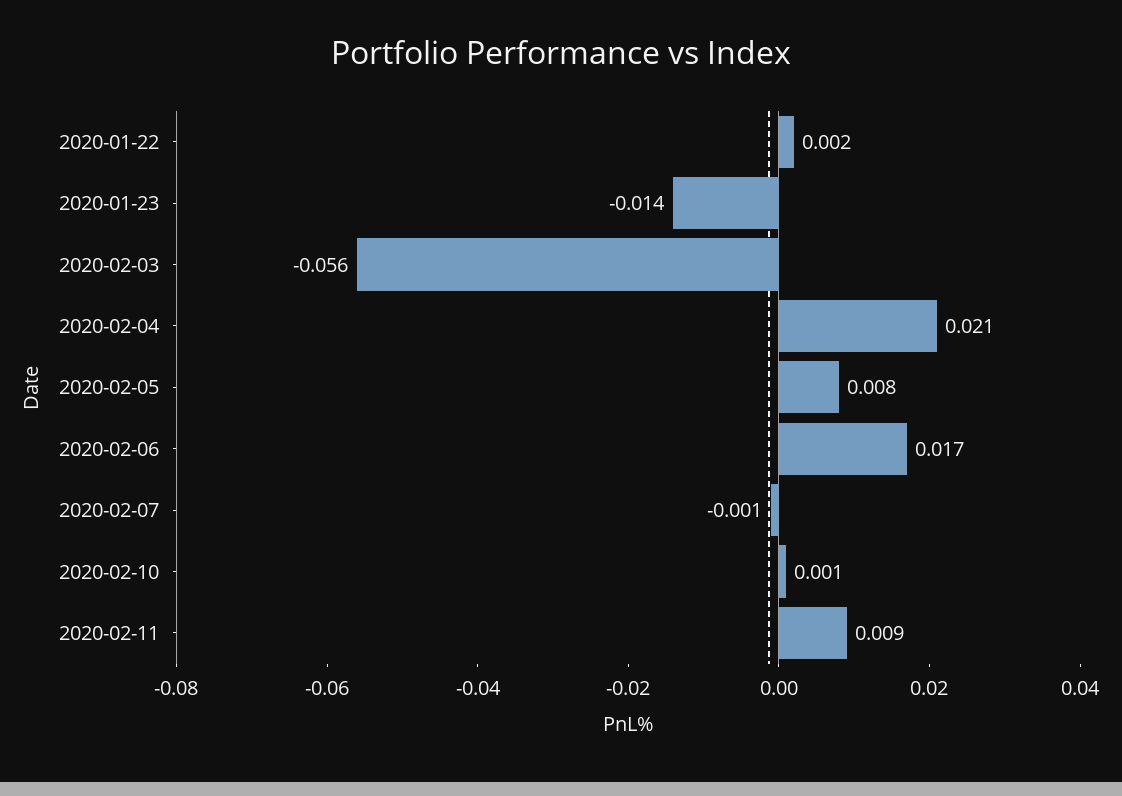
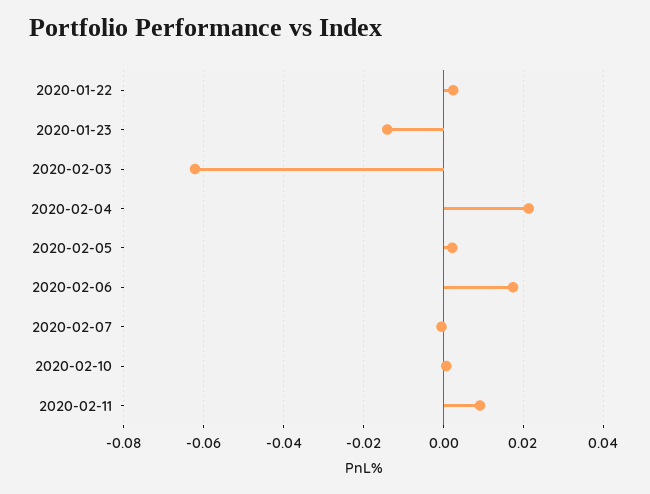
  {
    "2020-01-22": 0.002,
    "2020-01-23": -0.014,
-   "2020-02-03": -0.056,
+   "2020-02-03": -0.062,
    "2020-02-04": 0.021,
-   "2020-02-05": 0.008,
+   "2020-02-05": 0.002,
    "2020-02-06": 0.017,
    "2020-02-07": -0.001,
    "2020-02-10": 0.001,
    "2020-02-11": 0.009
  }

